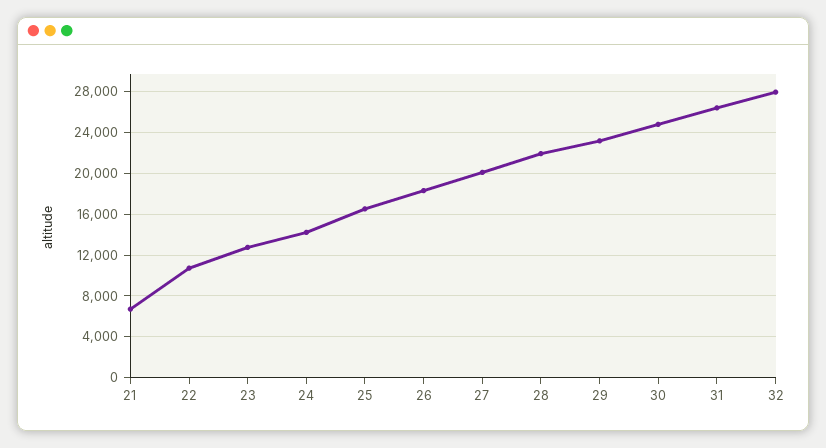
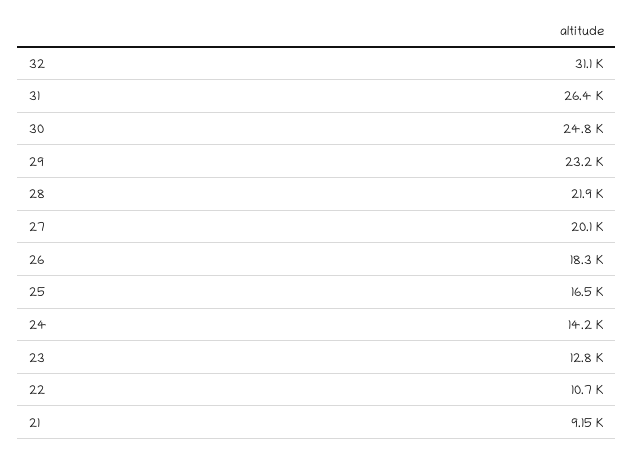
  {
-   "21": 7000,
+   "21": 9150,
    "22": 10700,
    "23": 12800,
    "24": 14200,
    "25": 16500,
    "26": 18300,
    "27": 20100,
    "28": 21900,
    "29": 23200,
    "30": 24800,
    "31": 26400,
-   "32": 28000
+   "32": 31100
  }

